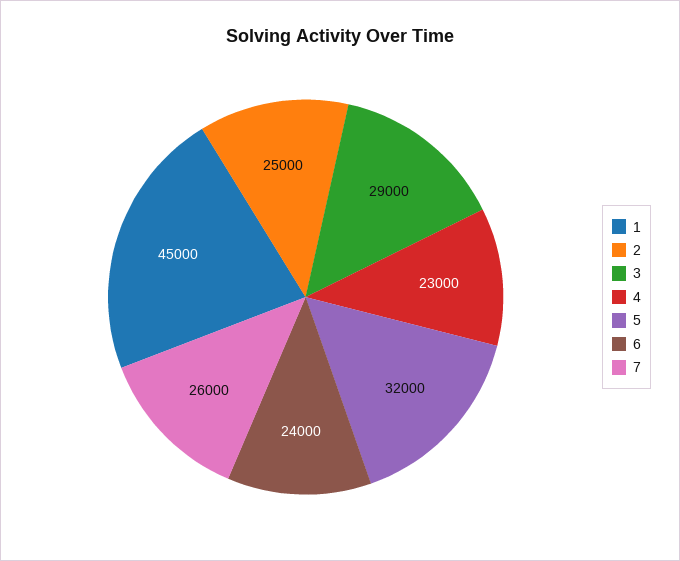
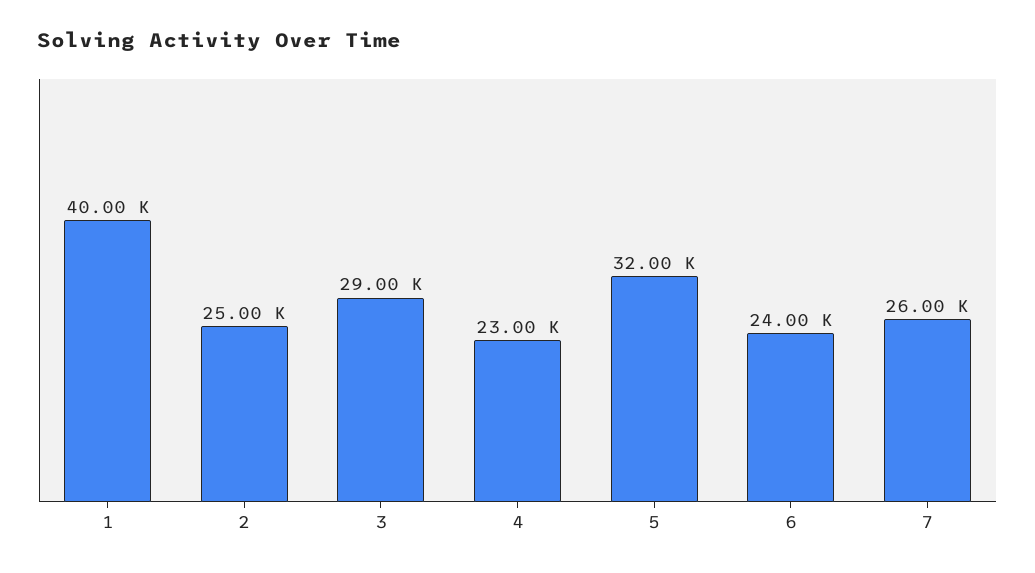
  {
-   "1": 45000,
+   "1": 40000,
    "2": 25000,
    "3": 29000,
    "4": 23000,
    "5": 32000,
    "6": 24000,
    "7": 26000
  }

